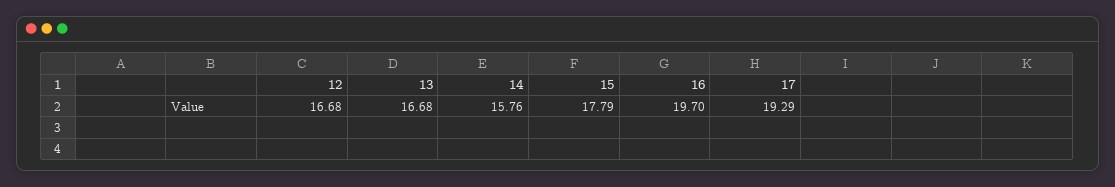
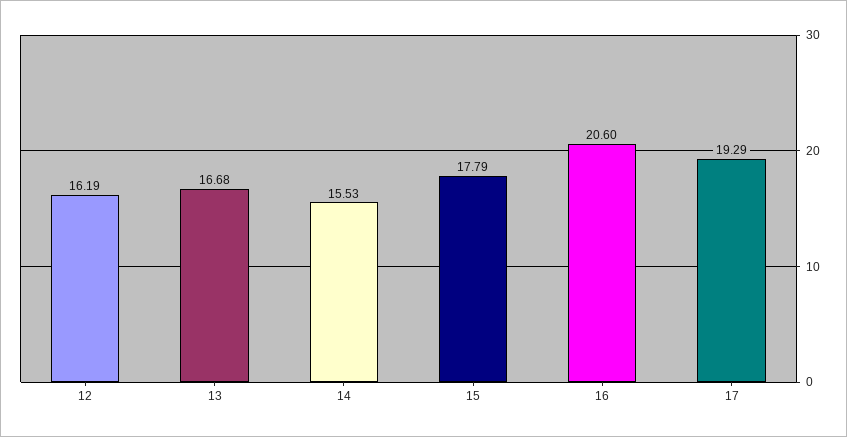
  {
-   "12": 16.68,
+   "12": 16.19,
    "13": 16.68,
-   "14": 15.76,
+   "14": 15.53,
    "15": 17.79,
-   "16": 19.7,
+   "16": 20.6,
    "17": 19.29
  }

